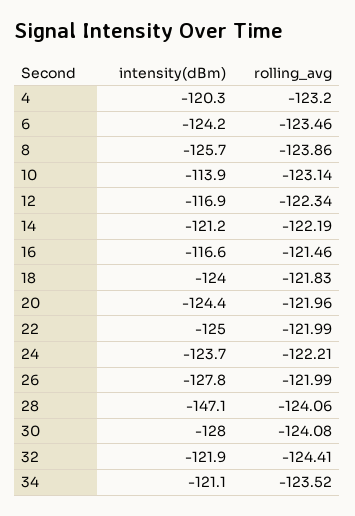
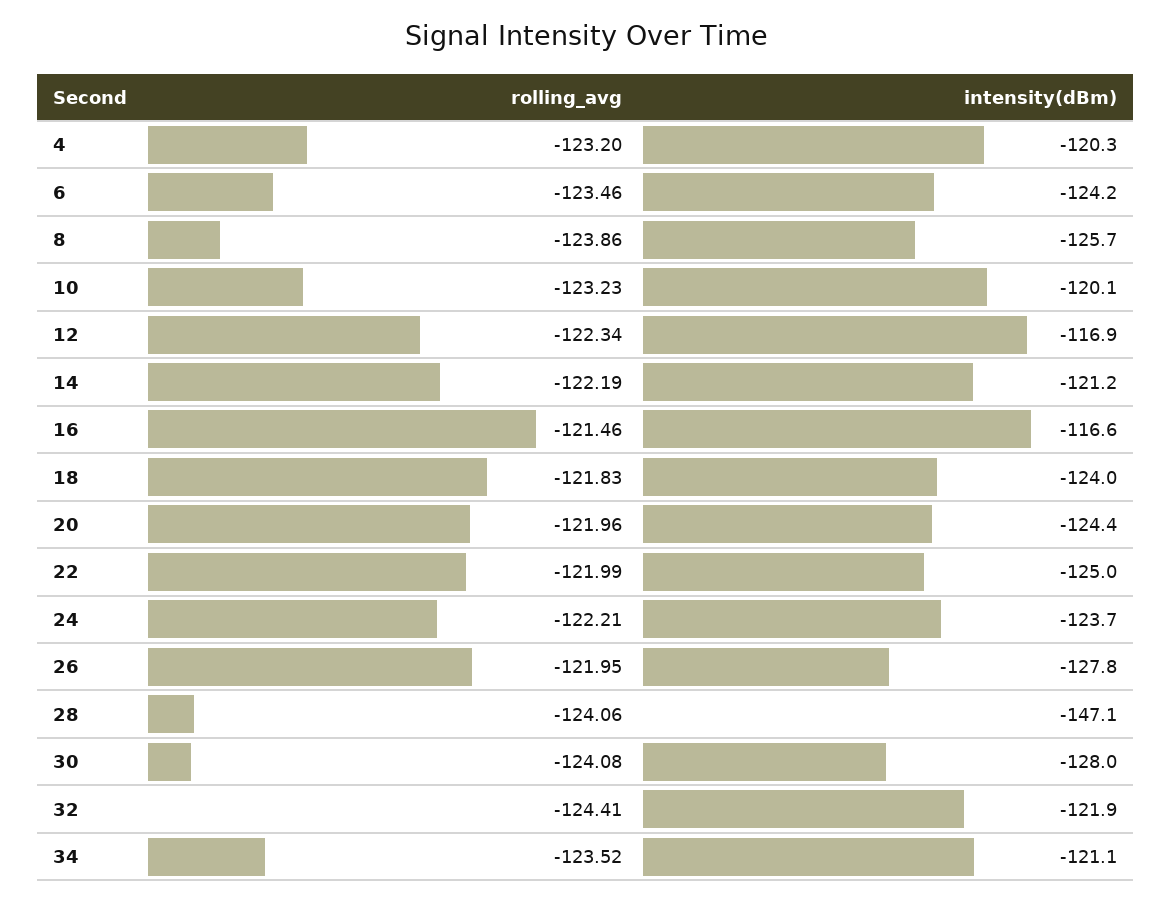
  {
    "intensity(dBm)": {
      "4": -120.3,
      "6": -124.2,
      "8": -125.7,
-     "10": -113.9,
+     "10": -120.1,
      "12": -116.9,
      "14": -121.2,
      "16": -116.6,
      "18": -124,
      "20": -124.4,
      "22": -125,
      "24": -123.7,
      "26": -127.8,
      "28": -147.1,
      "30": -128,
      "32": -121.9,
      "34": -121.1
    },
    "rolling_avg": {
      "4": -123.2,
      "6": -123.46,
      "8": -123.86,
-     "10": -123.14,
+     "10": -123.23,
      "12": -122.34,
      "14": -122.19,
      "16": -121.46,
      "18": -121.83,
      "20": -121.96,
      "22": -121.99,
      "24": -122.21,
-     "26": -121.99,
+     "26": -121.95,
      "28": -124.06,
      "30": -124.08,
      "32": -124.41,
      "34": -123.52
    }
  }

